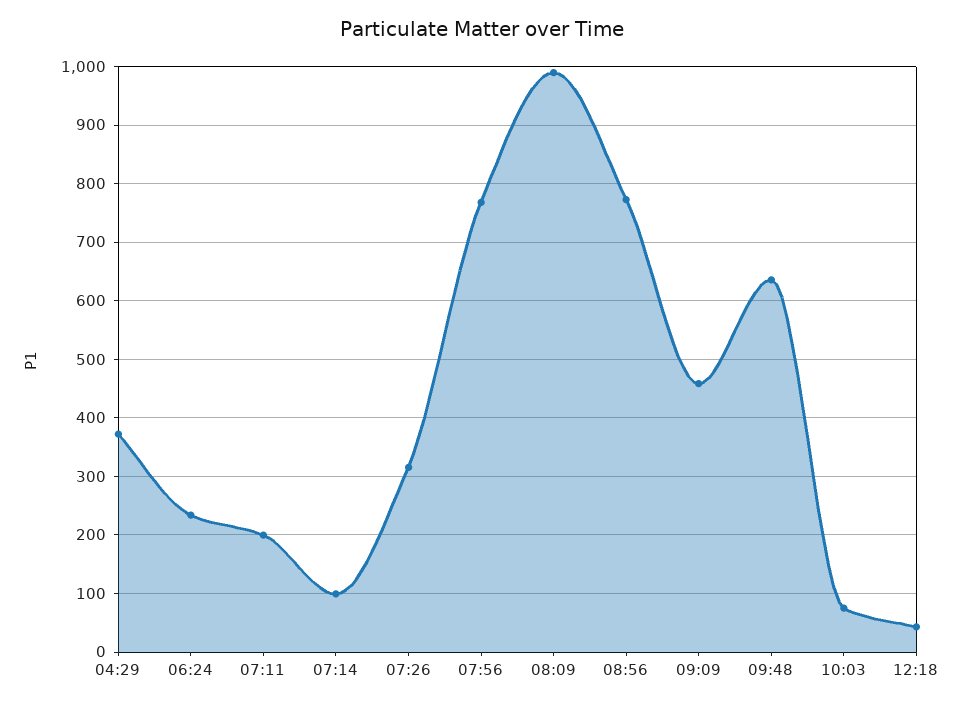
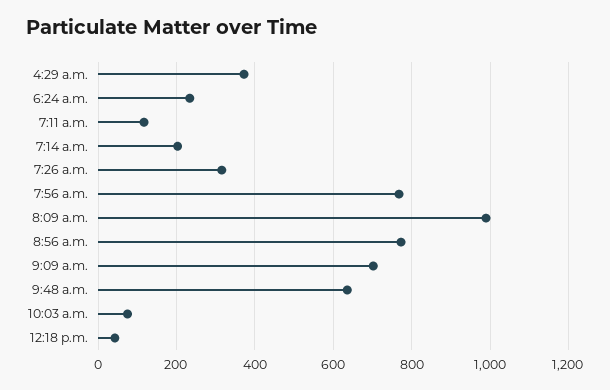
  {
    "04:29": 380,
    "06:24": 240,
-   "07:11": 200,
+   "07:11": 120,
-   "07:14": 100,
+   "07:14": 200,
    "07:26": 320,
    "07:56": 760,
    "08:09": 980,
    "08:56": 780,
-   "09:09": 460,
+   "09:09": 700,
    "09:48": 640,
    "10:03": 80,
    "12:18": 40
  }

